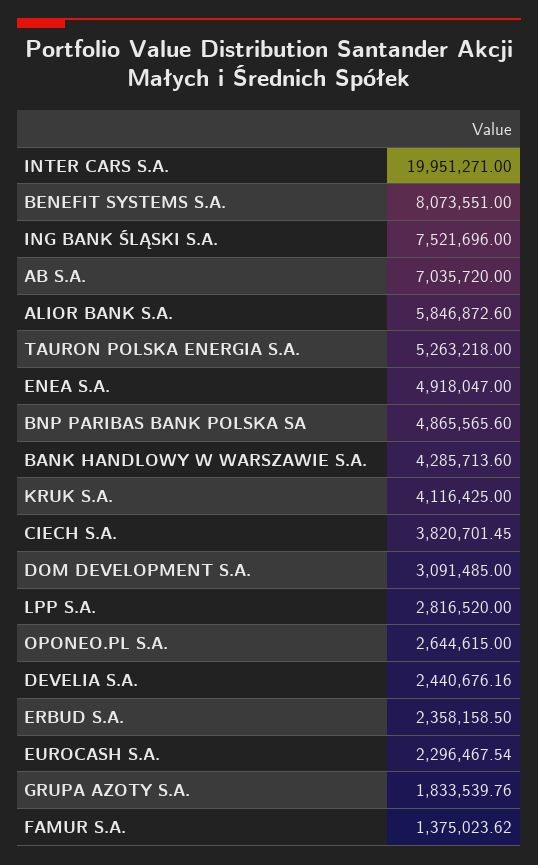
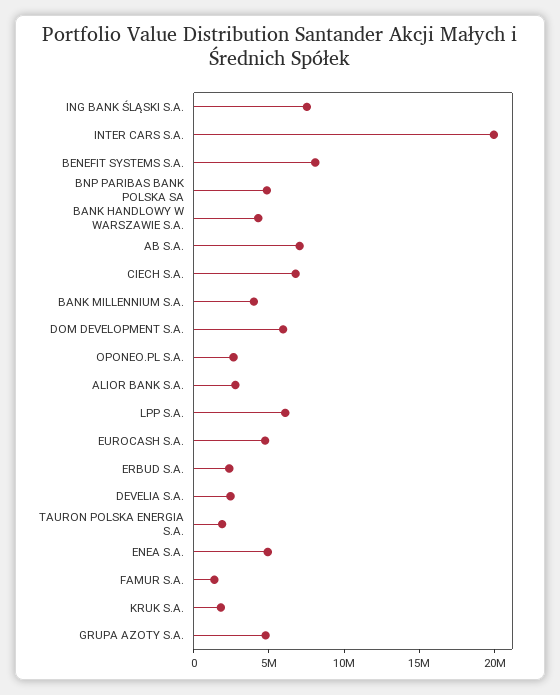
  {
    "INTER CARS S.A.": 19951271,
    "BENEFIT SYSTEMS S.A.": 8073551,
    "ING BANK ŚLĄSKI S.A.": 7521696,
    "AB S.A.": 7035720,
-   "ALIOR BANK S.A.": 5846872.6,
+   "ALIOR BANK S.A.": 3000000,
-   "TAURON POLSKA ENERGIA S.A.": 5263218,
+   "TAURON POLSKA ENERGIA S.A.": 2000000,
    "ENEA S.A.": 4918047,
    "BNP PARIBAS BANK POLSKA SA": 4865565.6,
    "BANK HANDLOWY W WARSZAWIE S.A.": 4285713.6,
-   "KRUK S.A.": 4116425,
+   "KRUK S.A.": 2000000,
-   "CIECH S.A.": 3820701.45,
+   "CIECH S.A.": 7000000,
-   "DOM DEVELOPMENT S.A.": 3091485,
+   "DOM DEVELOPMENT S.A.": 6000000,
-   "LPP S.A.": 2816520,
+   "LPP S.A.": 6000000,
    "OPONEO.PL S.A.": 2644615,
    "DEVELIA S.A.": 2440676.16,
    "ERBUD S.A.": 2358158.5,
-   "EUROCASH S.A.": 2296467.54,
+   "EUROCASH S.A.": 5000000,
-   "GRUPA AZOTY S.A.": 1833539.76,
+   "GRUPA AZOTY S.A.": 5000000,
-   "FAMUR S.A.": 1375023.62
+   "FAMUR S.A.": 1375023.62,
+   "BANK MILLENNIUM S.A.": 4000000
  }

